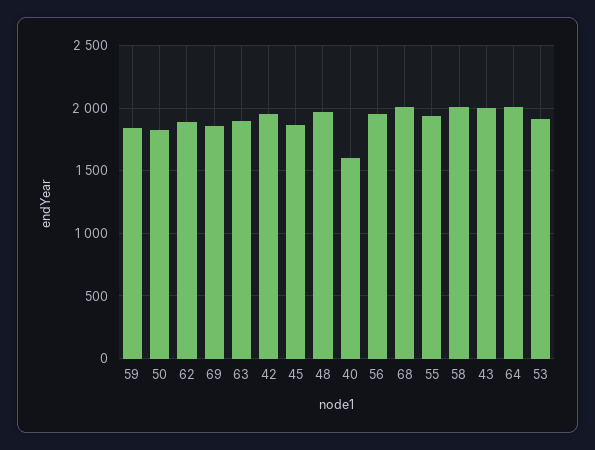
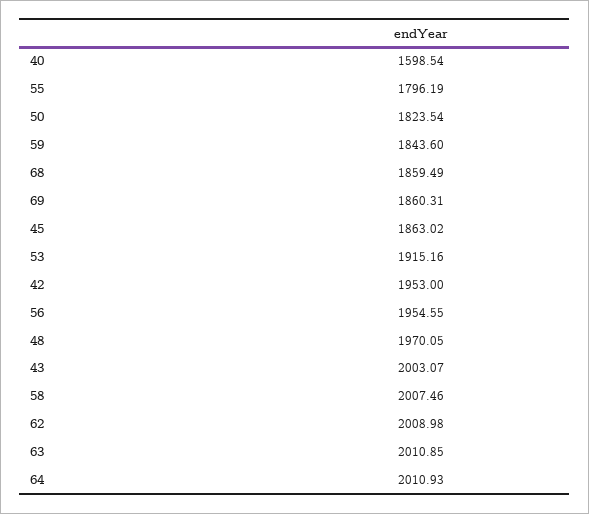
  {
    "59": 1843.6,
    "50": 1823.54,
-   "62": 1900,
+   "62": 2008.98,
    "69": 1860.31,
-   "63": 1900,
+   "63": 2010.85,
    "42": 1953,
    "45": 1863.02,
    "48": 1970.05,
    "40": 1598.54,
    "56": 1954.55,
-   "68": 2000,
+   "68": 1859.49,
-   "55": 1950,
+   "55": 1796.19,
    "58": 2007.46,
    "43": 2003.07,
    "64": 2010.93,
    "53": 1915.16
  }

